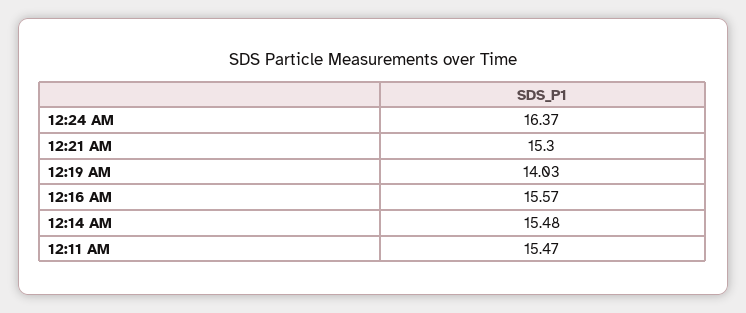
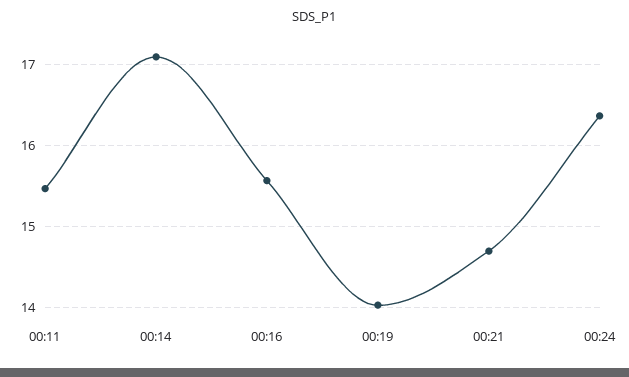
  {
    "12:24 AM": 16.37,
-   "12:21 AM": 15.3,
+   "12:21 AM": 14.7,
    "12:19 AM": 14.03,
    "12:16 AM": 15.57,
-   "12:14 AM": 15.48,
+   "12:14 AM": 17.1,
    "12:11 AM": 15.47
  }

